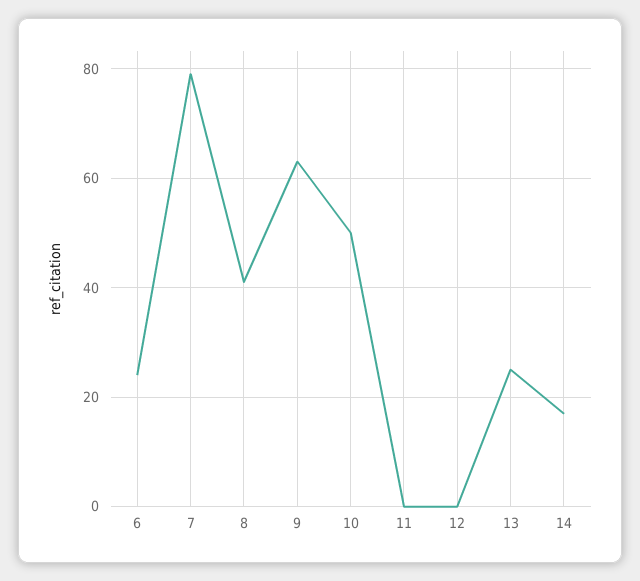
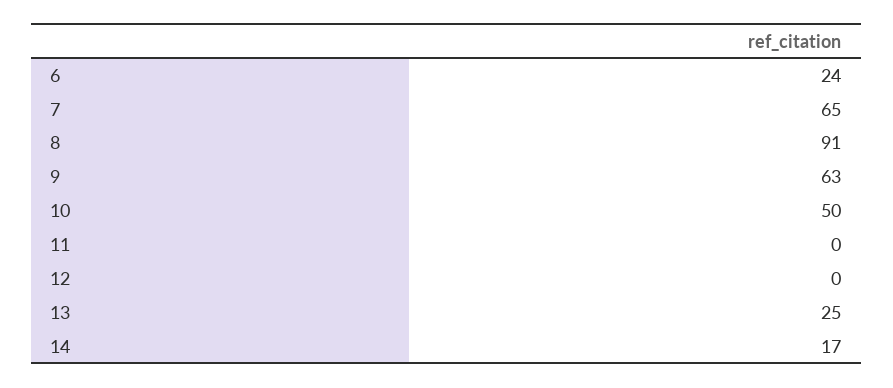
  {
    "6": 24,
-   "7": 80,
+   "7": 65,
-   "8": 40,
+   "8": 91,
    "9": 63,
    "10": 50,
    "11": 0,
    "12": 0,
    "13": 25,
    "14": 17
  }

